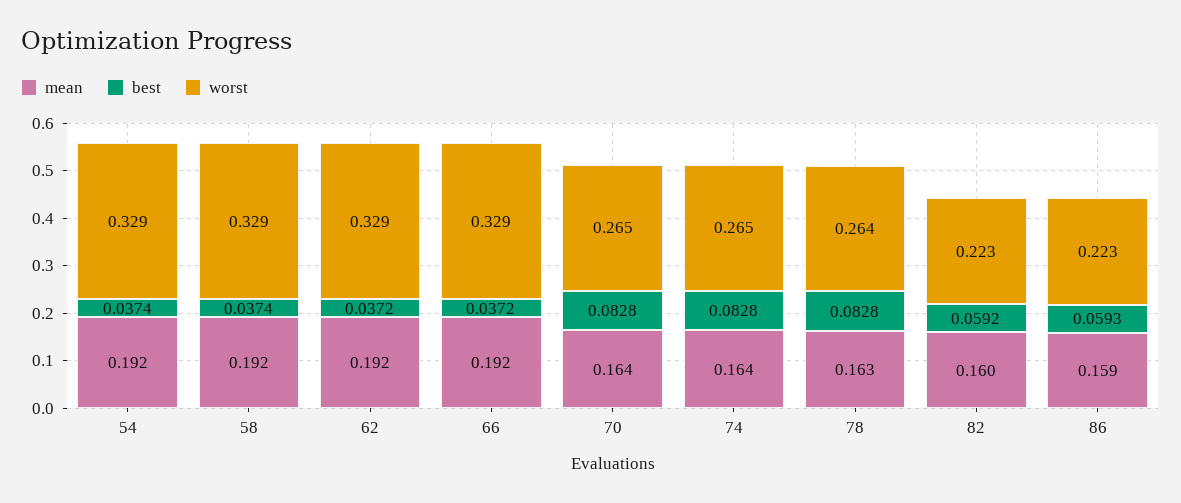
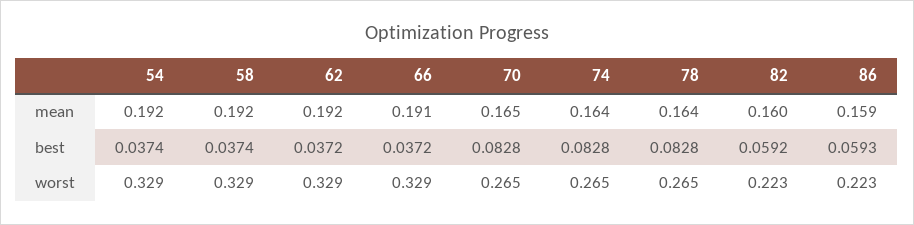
  {
    "mean": {
      "54": 0.192,
      "58": 0.192,
      "62": 0.192,
-     "66": 0.192,
+     "66": 0.191,
-     "70": 0.164,
+     "70": 0.165,
      "74": 0.164,
-     "78": 0.163,
+     "78": 0.164,
      "82": 0.16,
      "86": 0.159
    },
    "best": {
      "54": 0.0374,
      "58": 0.0374,
      "62": 0.0372,
      "66": 0.0372,
      "70": 0.0828,
      "74": 0.0828,
      "78": 0.0828,
      "82": 0.0592,
      "86": 0.0593
    },
    "worst": {
      "54": 0.329,
      "58": 0.329,
      "62": 0.329,
      "66": 0.329,
      "70": 0.265,
      "74": 0.265,
-     "78": 0.264,
+     "78": 0.265,
      "82": 0.223,
      "86": 0.223
    }
  }

